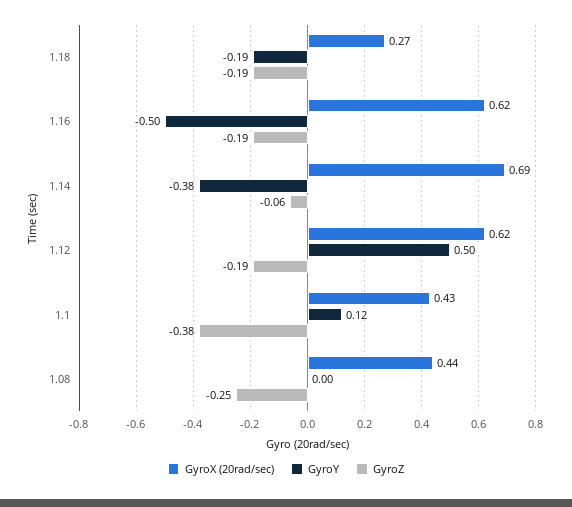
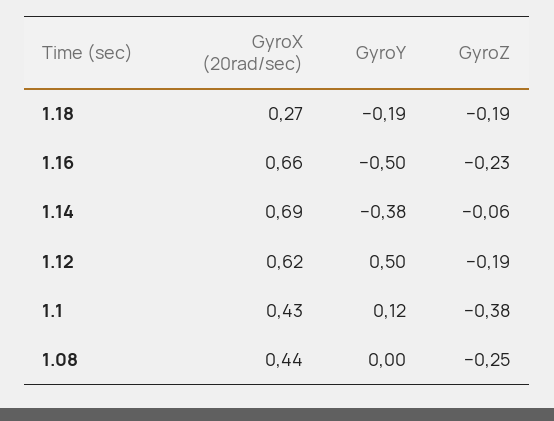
  {
    "GyroX (20rad/sec)": {
      "1.18": 0.27,
-     "1.16": 0.62,
+     "1.16": 0.66,
      "1.14": 0.69,
      "1.12": 0.62,
      "1.1": 0.43,
      "1.08": 0.44
    },
    "GyroY": {
      "1.18": -0.19,
      "1.16": -0.5,
      "1.14": -0.38,
      "1.12": 0.5,
      "1.1": 0.12,
      "1.08": 0
    },
    "GyroZ": {
      "1.18": -0.19,
-     "1.16": -0.19,
+     "1.16": -0.23,
      "1.14": -0.06,
      "1.12": -0.19,
      "1.1": -0.38,
      "1.08": -0.25
    }
  }

